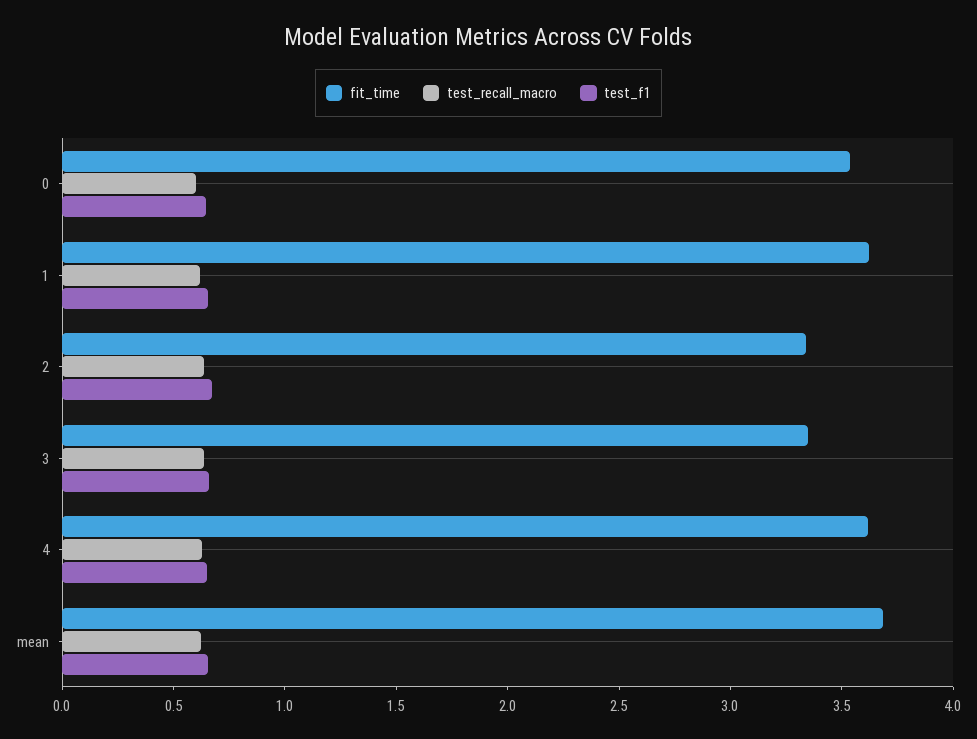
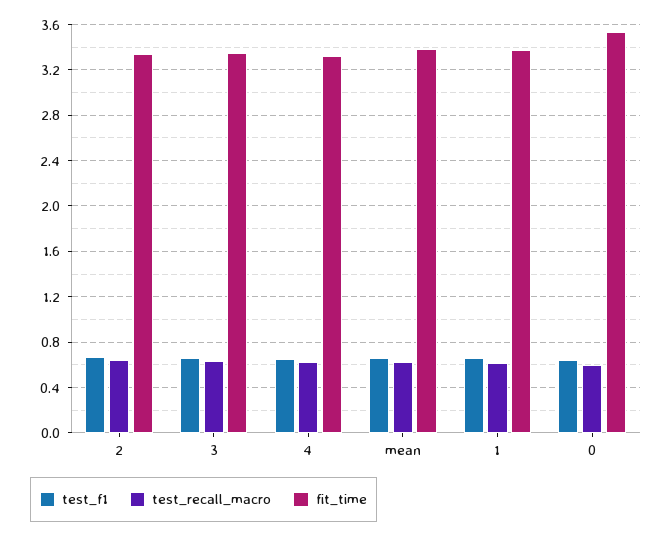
  {
    "fit_time": {
      "0": 3.5,
-     "1": 3.6,
+     "1": 3.4,
      "2": 3.3,
      "3": 3.3,
-     "4": 3.6,
+     "4": 3.3,
-     "mean": 3.7
+     "mean": 3.4
    },
    "test_recall_macro": {
      "0": 0.6,
      "1": 0.6,
      "2": 0.6,
      "3": 0.6,
      "4": 0.6,
      "mean": 0.6
    },
    "test_f1": {
      "0": 0.6,
      "1": 0.7,
      "2": 0.7,
      "3": 0.7,
      "4": 0.6,
      "mean": 0.7
    }
  }

